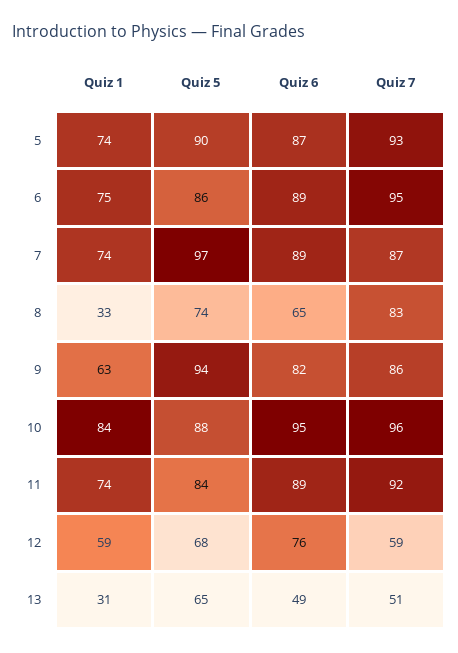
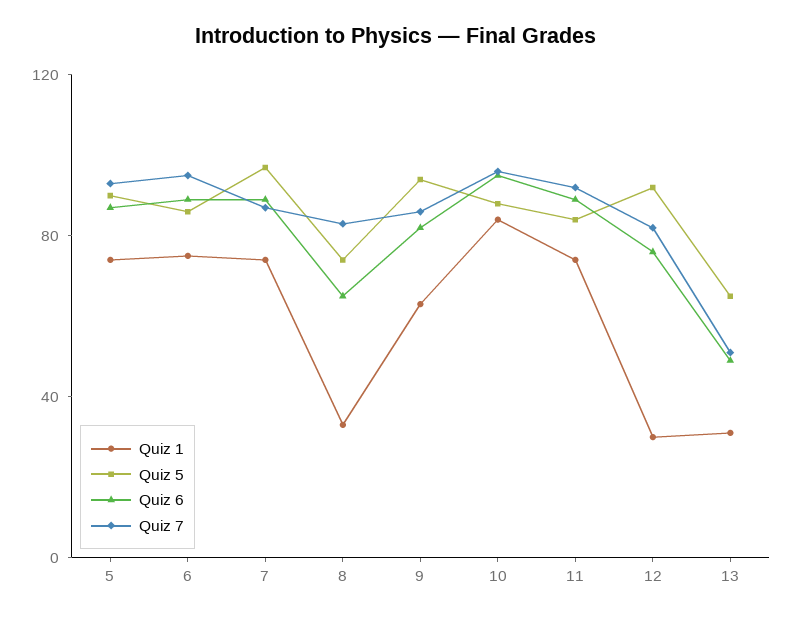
  {
    "Quiz 1": {
      "5": 74,
      "6": 75,
      "7": 74,
      "8": 33,
      "9": 63,
      "10": 84,
      "11": 74,
-     "12": 59,
+     "12": 30,
      "13": 31
    },
    "Quiz 5": {
      "5": 90,
      "6": 86,
      "7": 97,
      "8": 74,
      "9": 94,
      "10": 88,
      "11": 84,
-     "12": 68,
+     "12": 90,
      "13": 65
    },
    "Quiz 6": {
      "5": 87,
      "6": 89,
      "7": 89,
      "8": 65,
      "9": 82,
      "10": 95,
      "11": 89,
      "12": 76,
      "13": 49
    },
    "Quiz 7": {
      "5": 93,
      "6": 95,
      "7": 87,
      "8": 83,
      "9": 86,
      "10": 96,
      "11": 92,
-     "12": 59,
+     "12": 80,
      "13": 51
    }
  }

